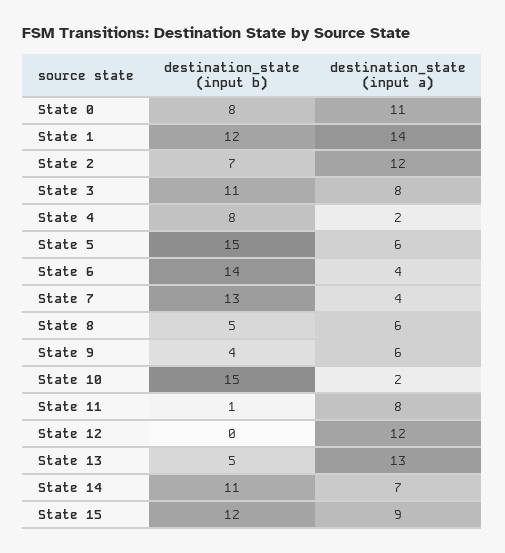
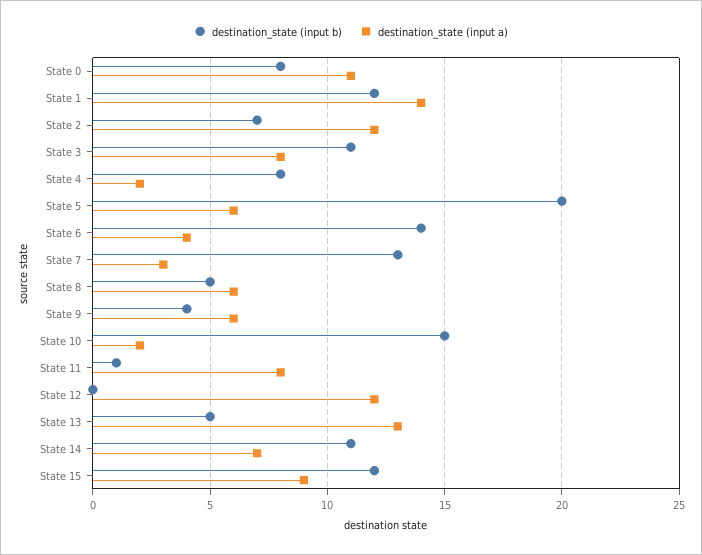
  {
    "destination_state (input b)": {
      "State 0": 8,
      "State 1": 12,
      "State 2": 7,
      "State 3": 11,
      "State 4": 8,
-     "State 5": 15,
+     "State 5": 20,
      "State 6": 14,
      "State 7": 13,
      "State 8": 5,
      "State 9": 4,
      "State 10": 15,
      "State 11": 1,
      "State 12": 0,
      "State 13": 5,
      "State 14": 11,
      "State 15": 12
    },
    "destination_state (input a)": {
      "State 0": 11,
      "State 1": 14,
      "State 2": 12,
      "State 3": 8,
      "State 4": 2,
      "State 5": 6,
      "State 6": 4,
-     "State 7": 4,
+     "State 7": 3,
      "State 8": 6,
      "State 9": 6,
      "State 10": 2,
      "State 11": 8,
      "State 12": 12,
      "State 13": 13,
      "State 14": 7,
      "State 15": 9
    }
  }

